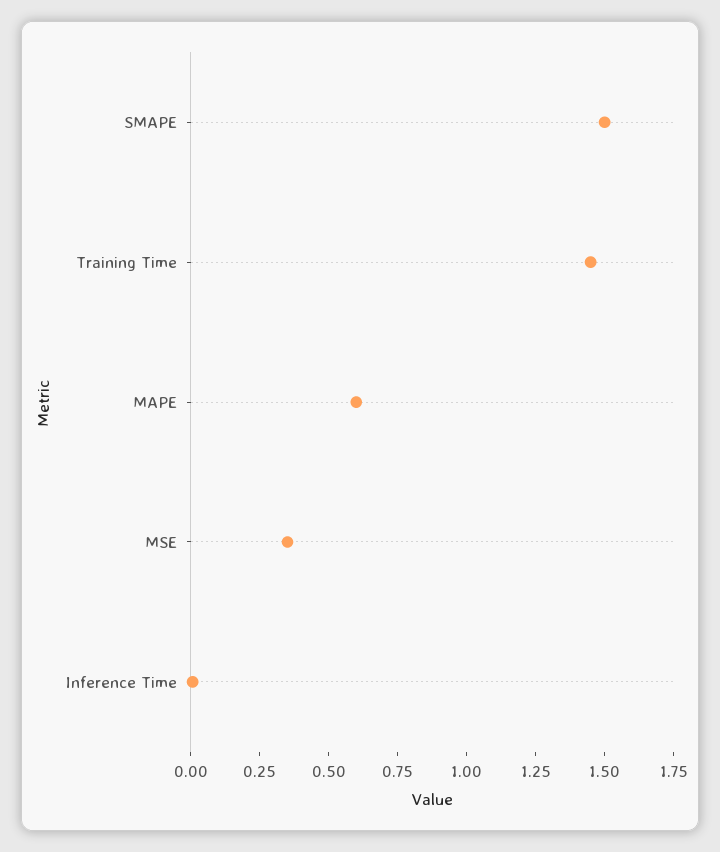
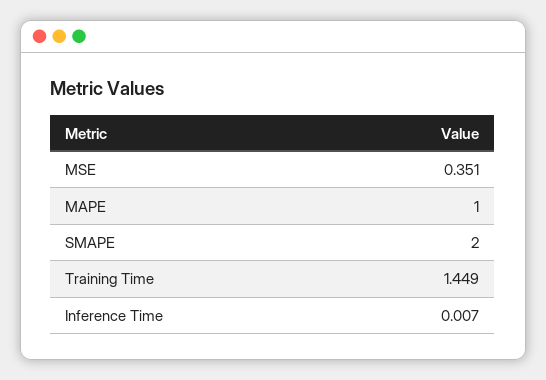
  {
-   "SMAPE": 1.5,
+   "SMAPE": 2,
    "Training Time": 1.449,
-   "MAPE": 0.6,
+   "MAPE": 1,
    "MSE": 0.351,
    "Inference Time": 0.007
  }

